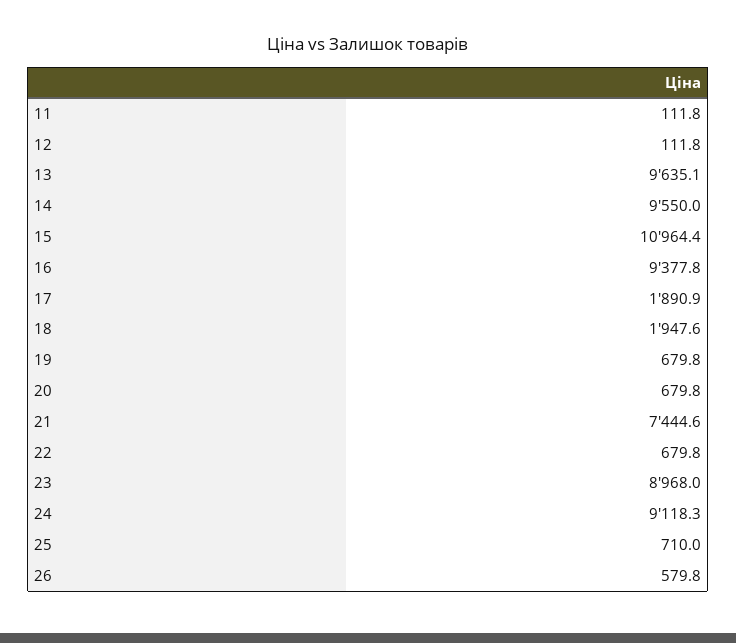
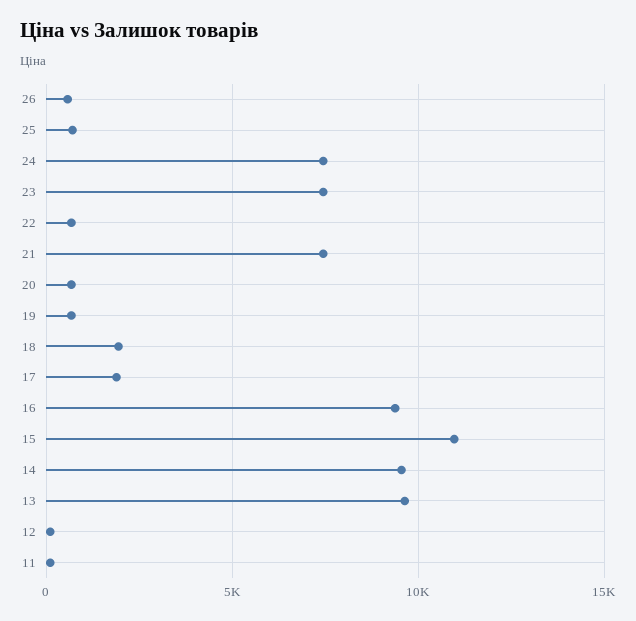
  {
    "11": 111.8,
    "12": 111.8,
    "13": 9635.1,
    "14": 9550,
    "15": 10964.4,
    "16": 9377.8,
    "17": 1890.9,
    "18": 1947.6,
    "19": 679.8,
    "20": 679.8,
    "21": 7444.6,
    "22": 679.8,
-   "23": 8968,
+   "23": 7500,
-   "24": 9118.3,
+   "24": 7500,
    "25": 710,
    "26": 579.8
  }

